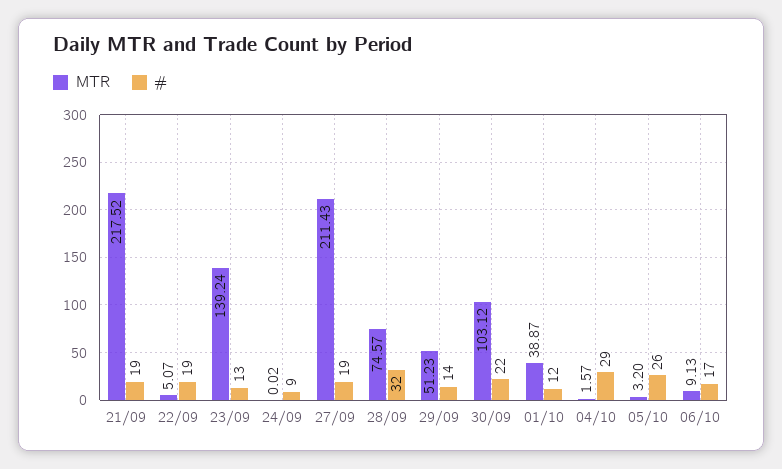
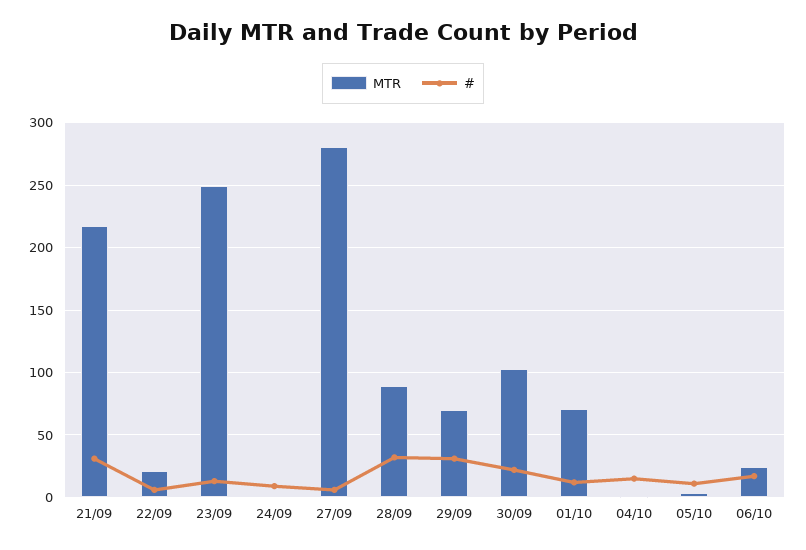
  {
    "MTR": {
      "21/09": 217.52,
-     "22/09": 5.07,
+     "22/09": 20,
-     "23/09": 139.24,
+     "23/09": 250,
      "24/09": 0.02,
-     "27/09": 211.43,
+     "27/09": 280,
-     "28/09": 74.57,
+     "28/09": 90,
-     "29/09": 51.23,
+     "29/09": 70,
      "30/09": 103.12,
-     "01/10": 38.87,
+     "01/10": 70,
      "04/10": 1.57,
      "05/10": 3.2,
-     "06/10": 9.13
+     "06/10": 25
    },
    "#": {
-     "21/09": 19,
+     "21/09": 30,
-     "22/09": 19,
+     "22/09": 5,
      "23/09": 13,
      "24/09": 9,
-     "27/09": 19,
+     "27/09": 5,
      "28/09": 32,
-     "29/09": 14,
+     "29/09": 30,
      "30/09": 22,
      "01/10": 12,
-     "04/10": 29,
+     "04/10": 15,
-     "05/10": 26,
+     "05/10": 10,
      "06/10": 17
    }
  }

